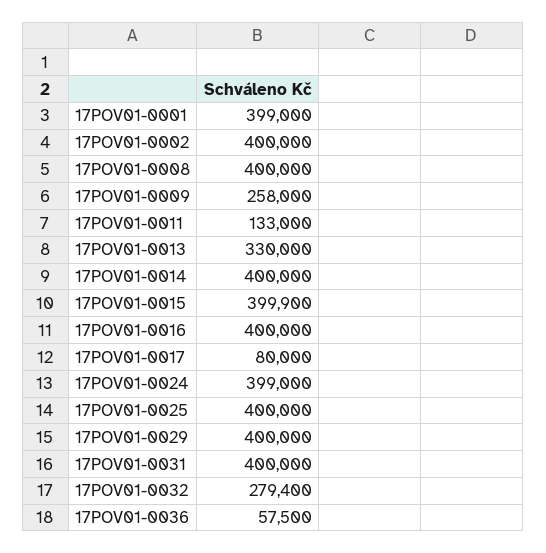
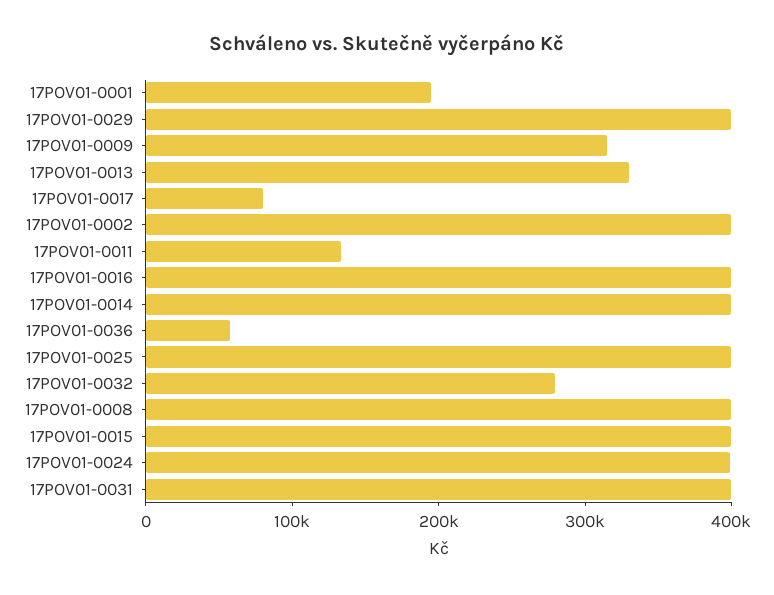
  {
-   "17POV01-0001": 399000,
+   "17POV01-0001": 200000,
    "17POV01-0002": 400000,
    "17POV01-0008": 400000,
-   "17POV01-0009": 258000,
+   "17POV01-0009": 320000,
    "17POV01-0011": 133000,
    "17POV01-0013": 330000,
    "17POV01-0014": 400000,
    "17POV01-0015": 399900,
    "17POV01-0016": 400000,
    "17POV01-0017": 80000,
    "17POV01-0024": 399000,
    "17POV01-0025": 400000,
    "17POV01-0029": 400000,
    "17POV01-0031": 400000,
    "17POV01-0032": 279400,
    "17POV01-0036": 57500
  }

